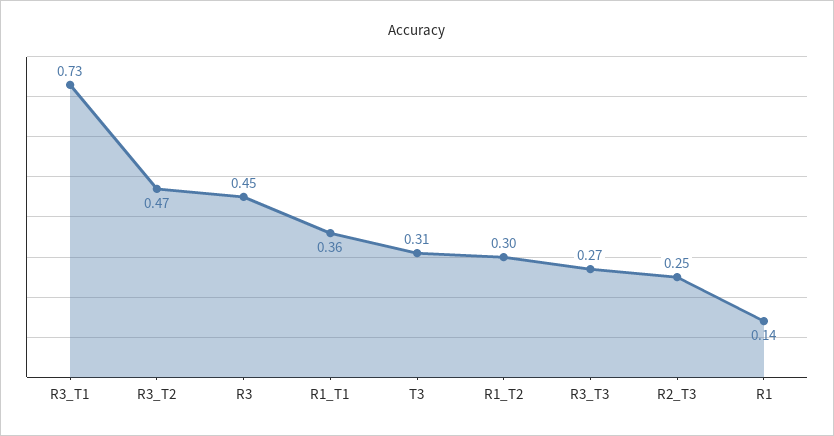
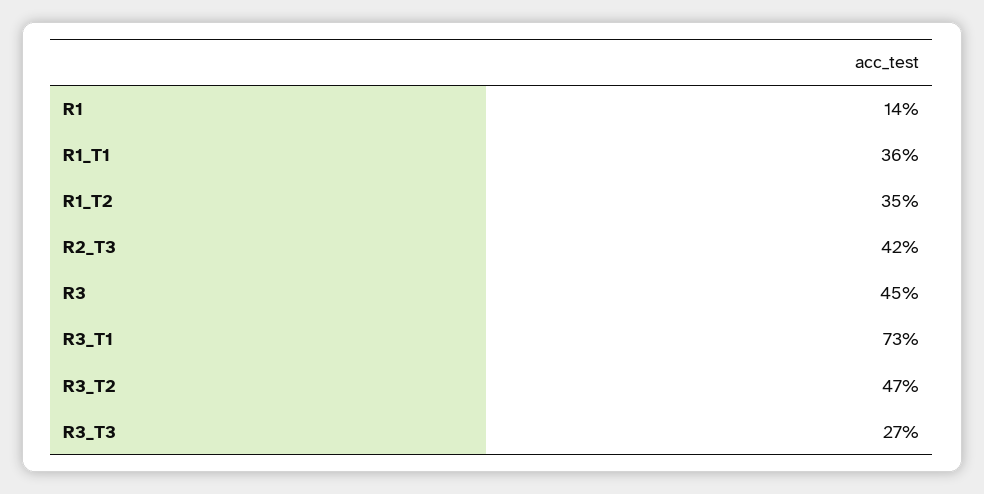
  {
    "R3_T1": 0.73,
    "R3_T2": 0.47,
    "R3": 0.45,
    "R1_T1": 0.36,
-   "T3": 0.31,
-   "R1_T2": 0.3,
+   "R1_T2": 0.35,
    "R3_T3": 0.27,
-   "R2_T3": 0.25,
+   "R2_T3": 0.42,
    "R1": 0.14
  }

